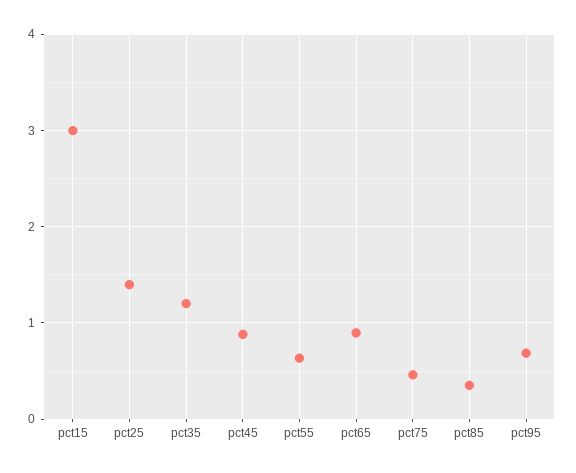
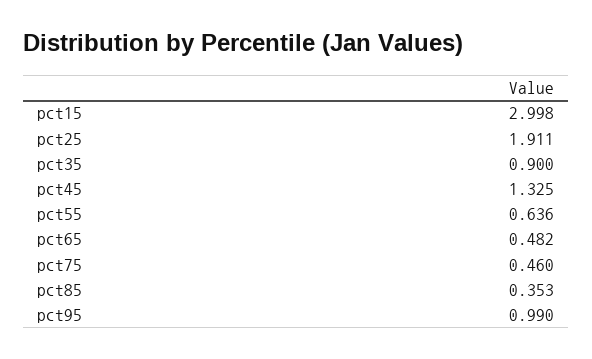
  {
    "pct15": 2.998,
-   "pct25": 1.4,
+   "pct25": 1.911,
-   "pct35": 1.2,
+   "pct35": 0.9,
-   "pct45": 0.9,
+   "pct45": 1.325,
    "pct55": 0.636,
-   "pct65": 0.9,
+   "pct65": 0.482,
    "pct75": 0.46,
    "pct85": 0.353,
-   "pct95": 0.7
+   "pct95": 0.99
  }

